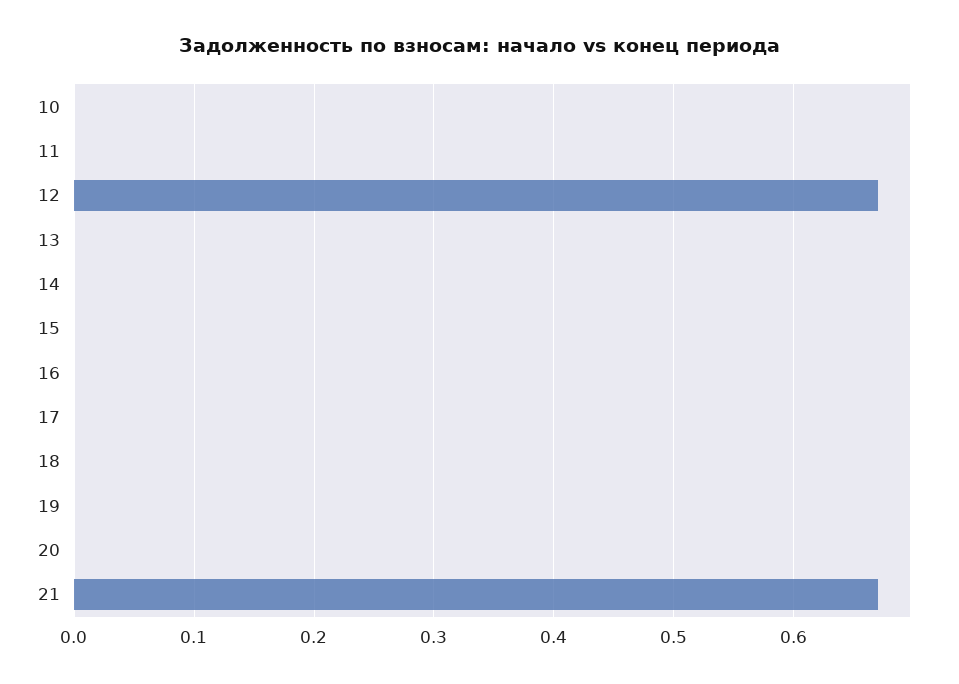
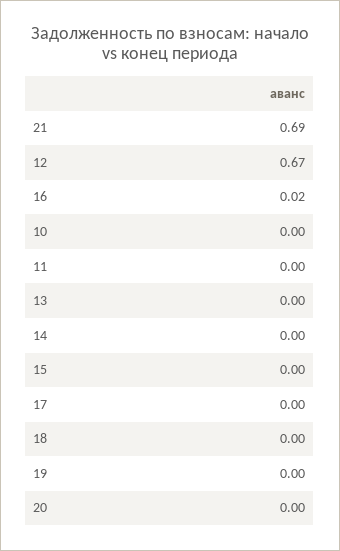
  {
    "10": 0,
    "11": 0,
    "12": 0.67,
    "13": 0,
    "14": 0,
    "15": 0,
-   "16": 0,
+   "16": 0.02,
    "17": 0,
    "18": 0,
    "19": 0,
    "20": 0,
-   "21": 0.67
+   "21": 0.69
  }

